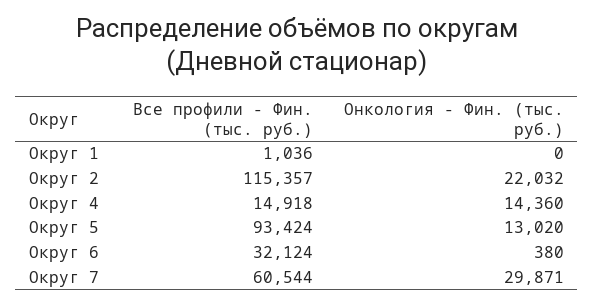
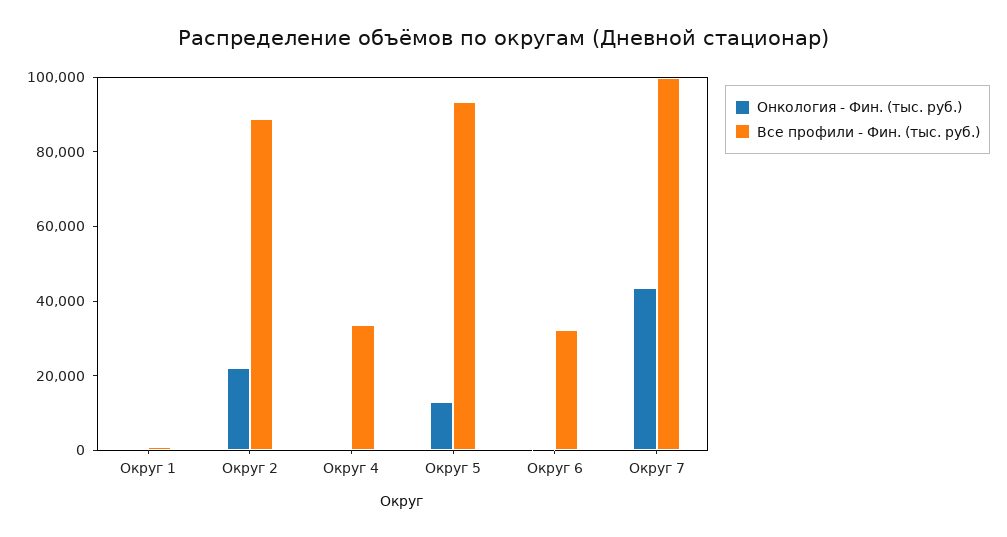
  {
    "Все профили - Фин. (тыс. руб.)": {
      "Округ 1": 1036,
-     "Округ 2": 115357,
+     "Округ 2": 90000,
-     "Округ 4": 14918,
+     "Округ 4": 35000,
      "Округ 5": 93424,
      "Округ 6": 32124,
-     "Округ 7": 60544
+     "Округ 7": 100000
    },
    "Онкология - Фин. (тыс. руб.)": {
      "Округ 1": 0,
      "Округ 2": 22032,
-     "Округ 4": 14360,
+     "Округ 4": 0,
      "Округ 5": 13020,
      "Округ 6": 380,
-     "Округ 7": 29871
+     "Округ 7": 45000
    }
  }

